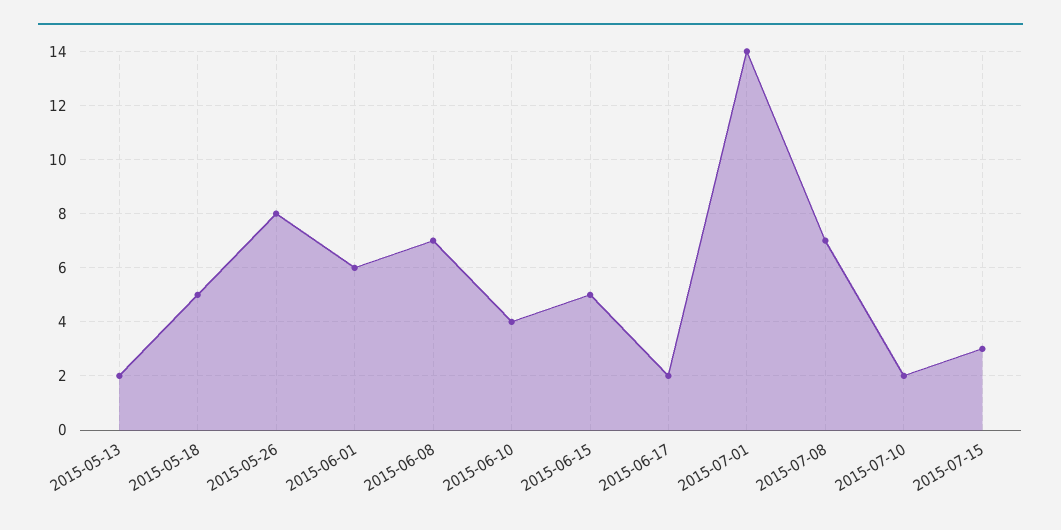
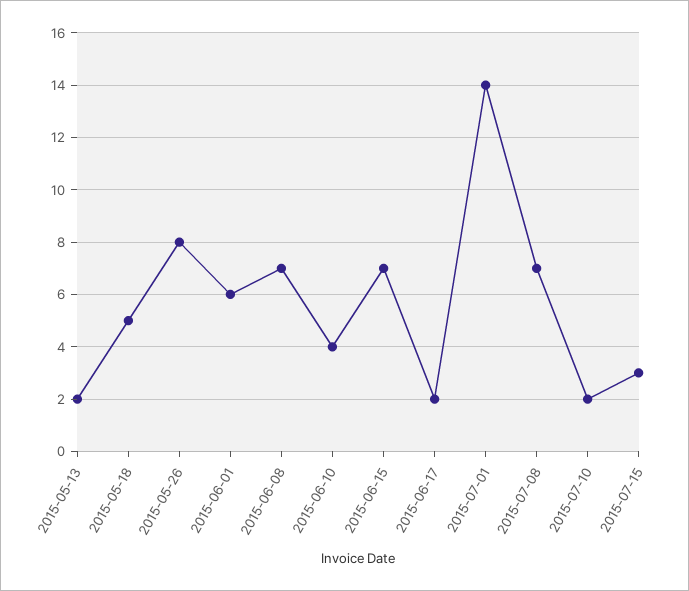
  {
    "2015-05-13": 2,
    "2015-05-18": 5,
    "2015-05-26": 8,
    "2015-06-01": 6,
    "2015-06-08": 7,
    "2015-06-10": 4,
-   "2015-06-15": 5,
+   "2015-06-15": 7,
    "2015-06-17": 2,
    "2015-07-01": 14,
    "2015-07-08": 7,
    "2015-07-10": 2,
    "2015-07-15": 3
  }

